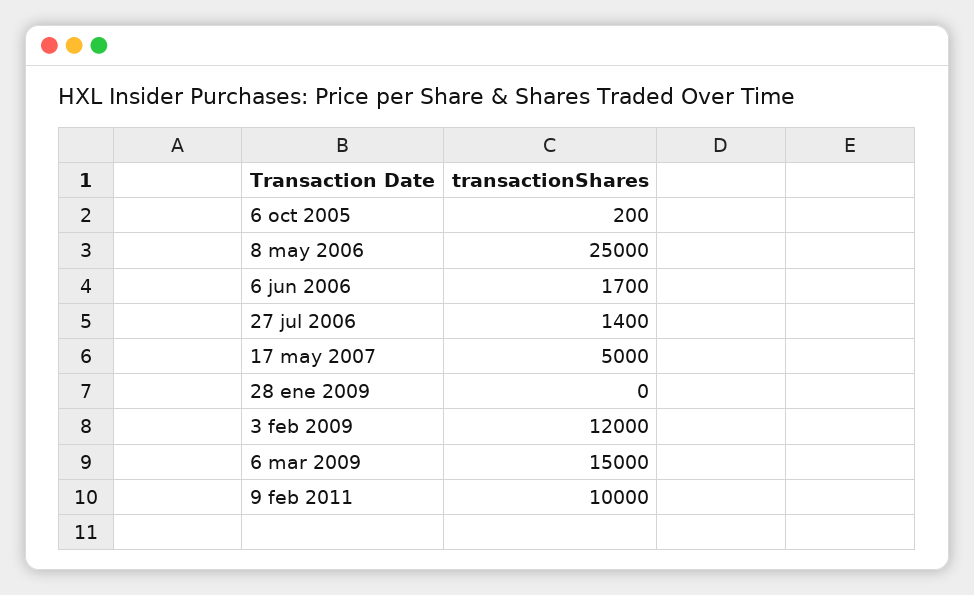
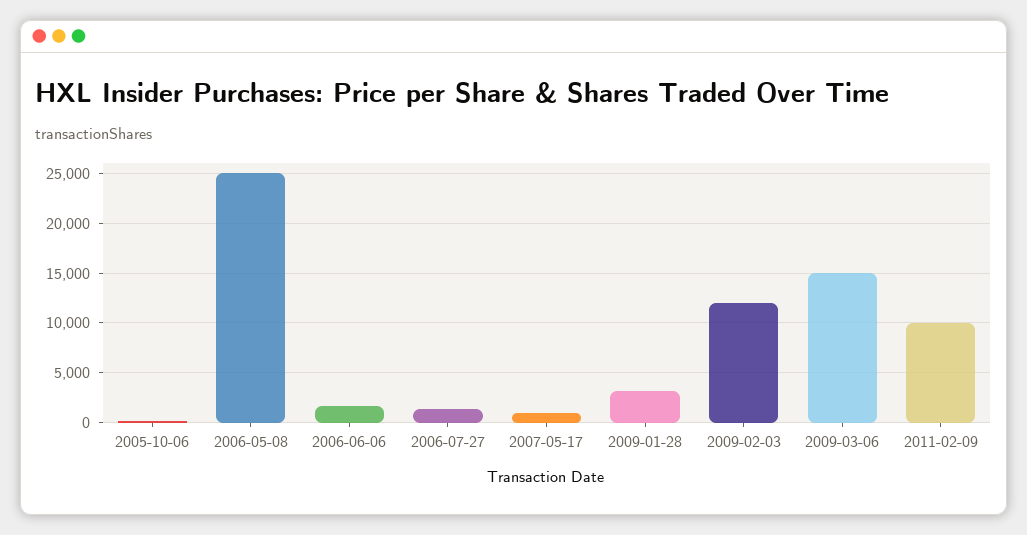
  {
    "6 oct 2005": 200,
    "8 may 2006": 25000,
    "6 jun 2006": 1700,
    "27 jul 2006": 1400,
-   "17 may 2007": 5000,
+   "17 may 2007": 1000,
-   "28 ene 2009": 0,
+   "28 ene 2009": 3000,
    "3 feb 2009": 12000,
    "6 mar 2009": 15000,
    "9 feb 2011": 10000
  }

